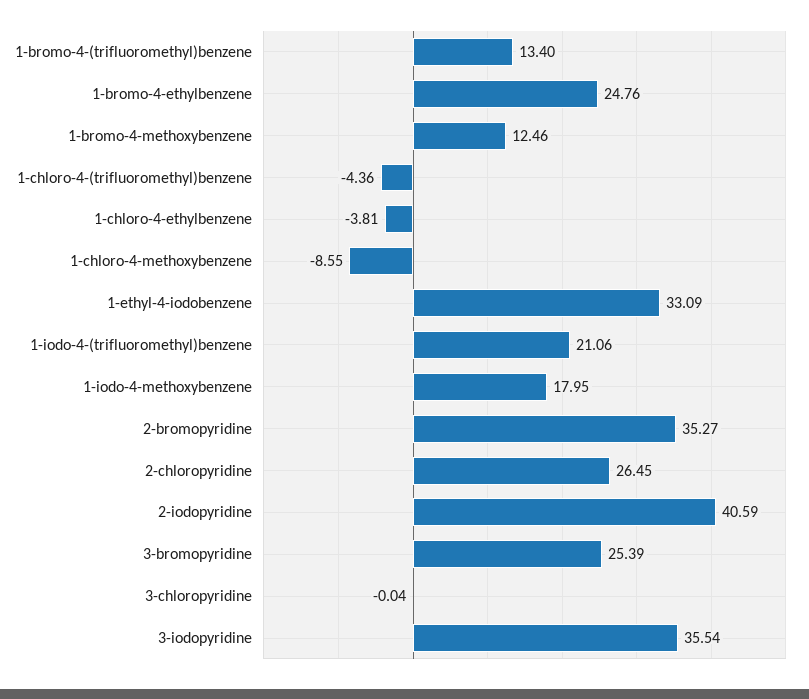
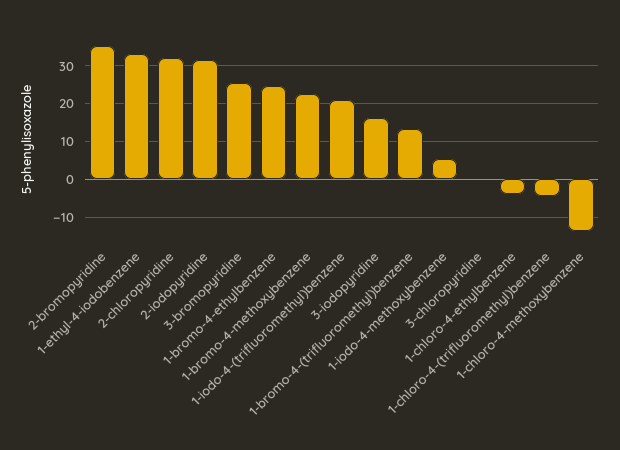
  {
    "1-bromo-4-(trifluoromethyl)benzene": 13.4,
    "1-bromo-4-ethylbenzene": 24.76,
-   "1-bromo-4-methoxybenzene": 12.46,
+   "1-bromo-4-methoxybenzene": 22,
    "1-chloro-4-(trifluoromethyl)benzene": -4.36,
    "1-chloro-4-ethylbenzene": -3.81,
-   "1-chloro-4-methoxybenzene": -8.55,
+   "1-chloro-4-methoxybenzene": -14,
    "1-ethyl-4-iodobenzene": 33.09,
    "1-iodo-4-(trifluoromethyl)benzene": 21.06,
-   "1-iodo-4-methoxybenzene": 17.95,
+   "1-iodo-4-methoxybenzene": 6,
    "2-bromopyridine": 35.27,
-   "2-chloropyridine": 26.45,
+   "2-chloropyridine": 32,
-   "2-iodopyridine": 40.59,
+   "2-iodopyridine": 32,
    "3-bromopyridine": 25.39,
    "3-chloropyridine": -0.04,
-   "3-iodopyridine": 35.54
+   "3-iodopyridine": 16
  }

